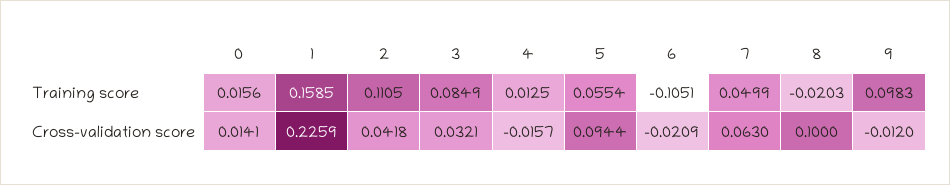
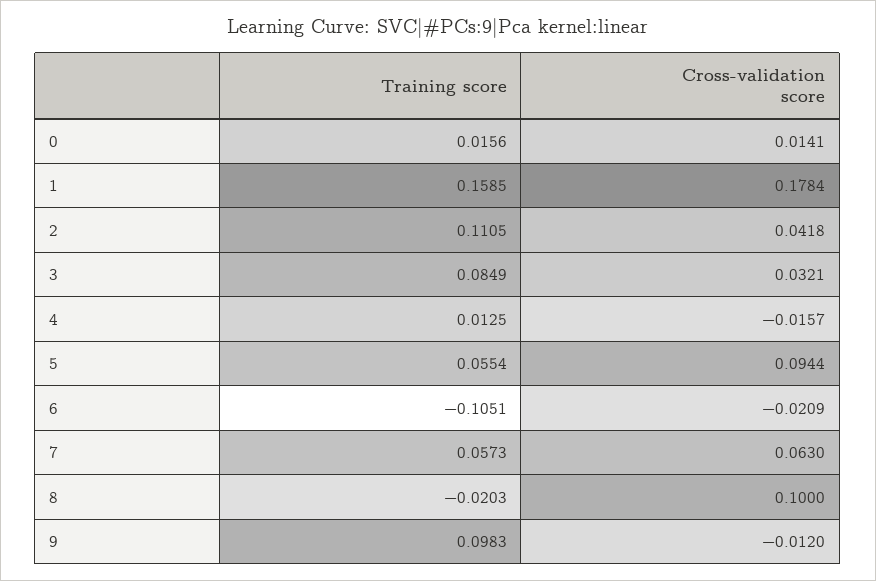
  {
    "0": {
      "Training score": 0.0156,
      "Cross-validation score": 0.0141
    },
    "1": {
      "Training score": 0.1585,
-     "Cross-validation score": 0.2259
+     "Cross-validation score": 0.1784
    },
    "2": {
      "Training score": 0.1105,
      "Cross-validation score": 0.0418
    },
    "3": {
      "Training score": 0.0849,
      "Cross-validation score": 0.0321
    },
    "4": {
      "Training score": 0.0125,
      "Cross-validation score": -0.0157
    },
    "5": {
      "Training score": 0.0554,
      "Cross-validation score": 0.0944
    },
    "6": {
      "Training score": -0.1051,
      "Cross-validation score": -0.0209
    },
    "7": {
-     "Training score": 0.0499,
+     "Training score": 0.0573,
      "Cross-validation score": 0.063
    },
    "8": {
      "Training score": -0.0203,
      "Cross-validation score": 0.1
    },
    "9": {
      "Training score": 0.0983,
      "Cross-validation score": -0.012
    }
  }

